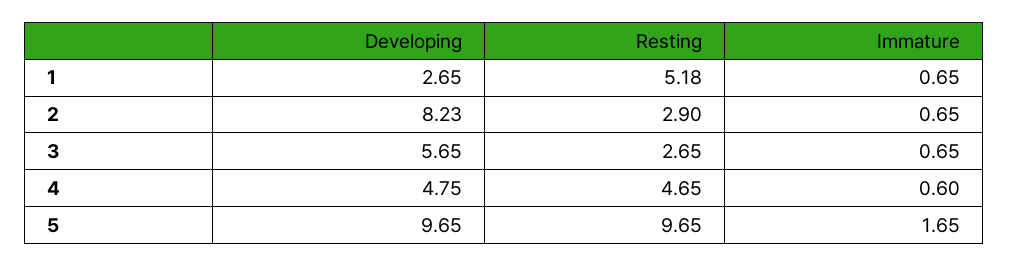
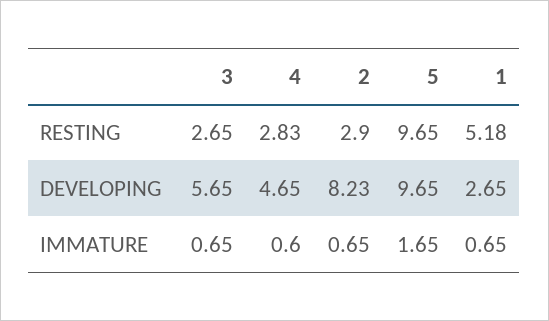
  {
    "Developing": {
      "1": 2.65,
      "2": 8.23,
      "3": 5.65,
-     "4": 4.75,
+     "4": 4.65,
      "5": 9.65
    },
    "Resting": {
      "1": 5.18,
      "2": 2.9,
      "3": 2.65,
-     "4": 4.65,
+     "4": 2.83,
      "5": 9.65
    },
    "Immature": {
      "1": 0.65,
      "2": 0.65,
      "3": 0.65,
      "4": 0.6,
      "5": 1.65
    }
  }

